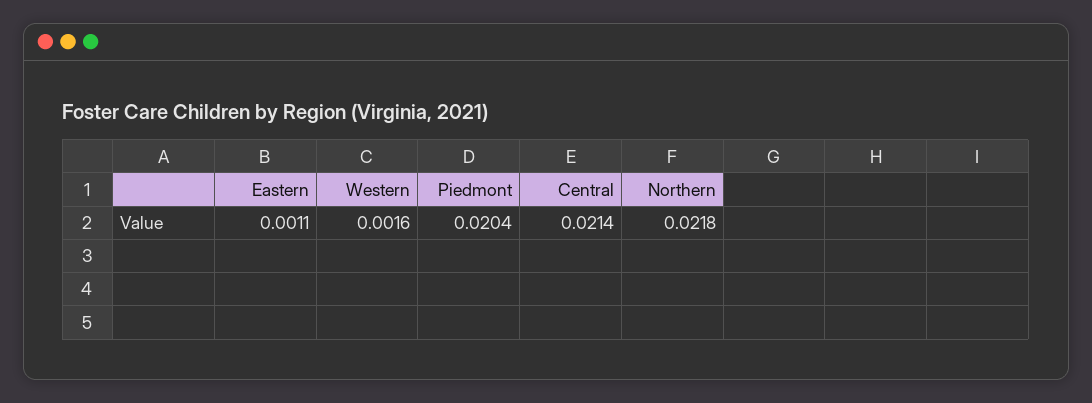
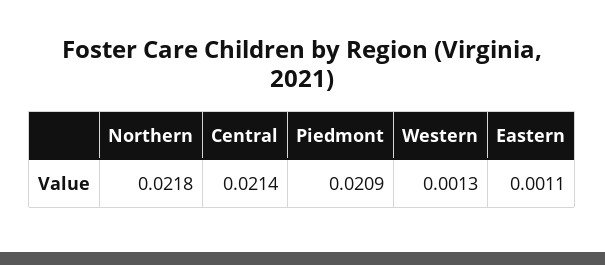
  {
    "Eastern": 0.0011,
-   "Western": 0.0016,
+   "Western": 0.0013,
-   "Piedmont": 0.0204,
+   "Piedmont": 0.0209,
    "Central": 0.0214,
    "Northern": 0.0218
  }

